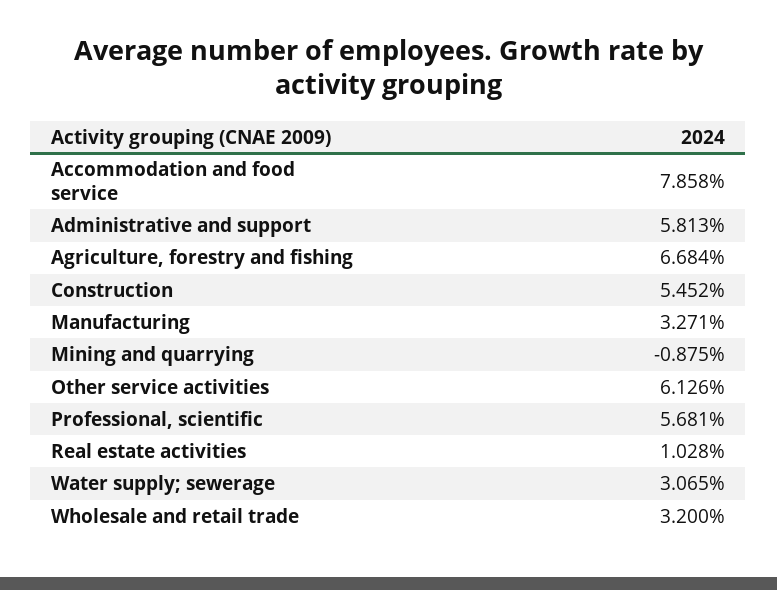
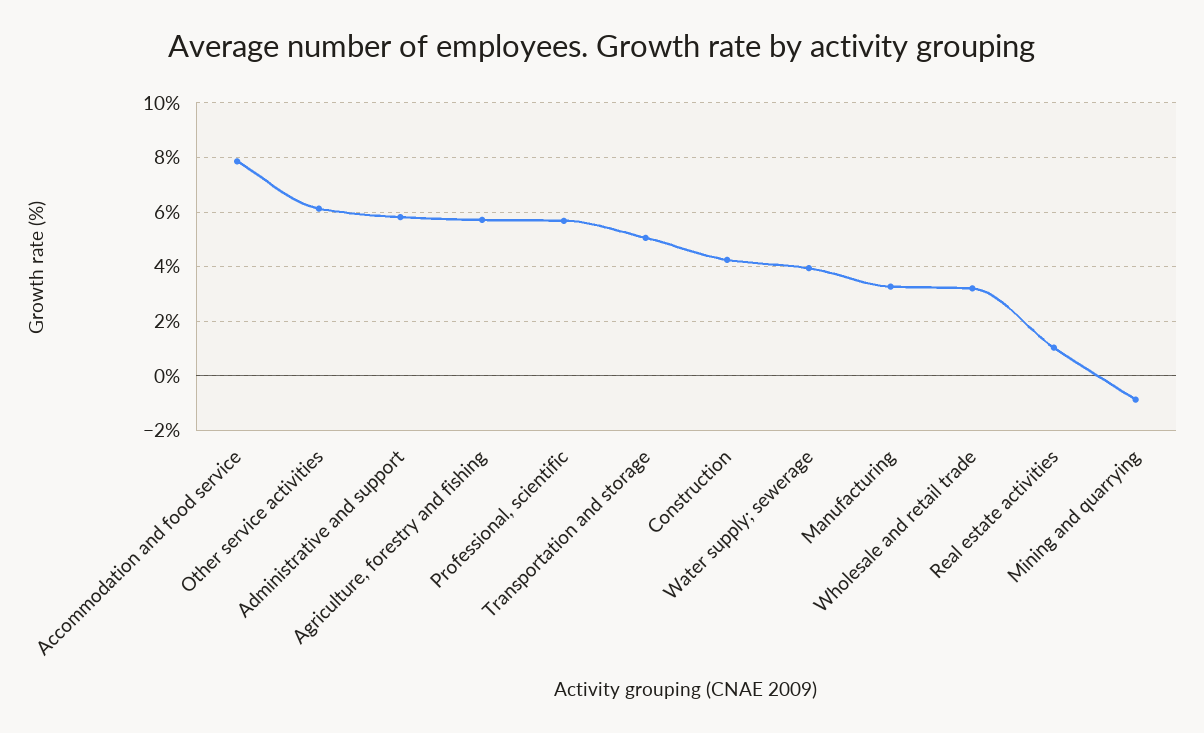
  {
    "Accommodation and food service": 7.858,
    "Administrative and support": 5.813,
-   "Agriculture, forestry and fishing": 6.684,
+   "Agriculture, forestry and fishing": 5.75,
-   "Construction": 5.452,
+   "Construction": 4.25,
    "Manufacturing": 3.271,
    "Mining and quarrying": -0.875,
    "Other service activities": 6.126,
    "Professional, scientific": 5.681,
    "Real estate activities": 1.028,
-   "Water supply; sewerage": 3.065,
+   "Water supply; sewerage": 4,
-   "Wholesale and retail trade": 3.2
+   "Wholesale and retail trade": 3.2,
+   "Transportation and storage": 5
  }

